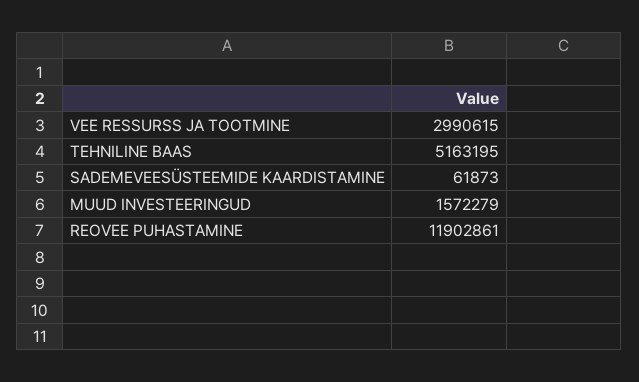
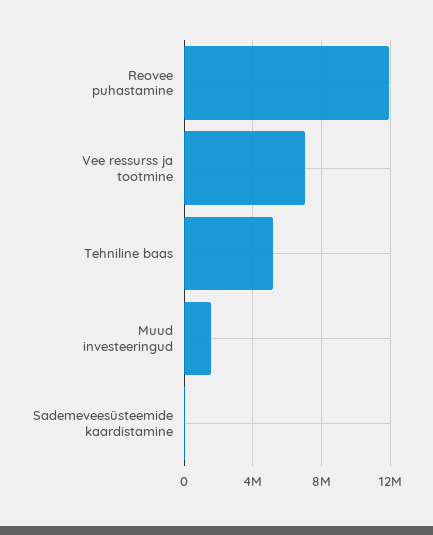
  {
-   "VEE RESSURSS JA TOOTMINE": 2990615,
+   "VEE RESSURSS JA TOOTMINE": 7000000,
    "TEHNILINE BAAS": 5163195,
    "SADEMEVEESÜSTEEMIDE KAARDISTAMINE": 61873,
    "MUUD INVESTEERINGUD": 1572279,
    "REOVEE PUHASTAMINE": 11902861
  }

